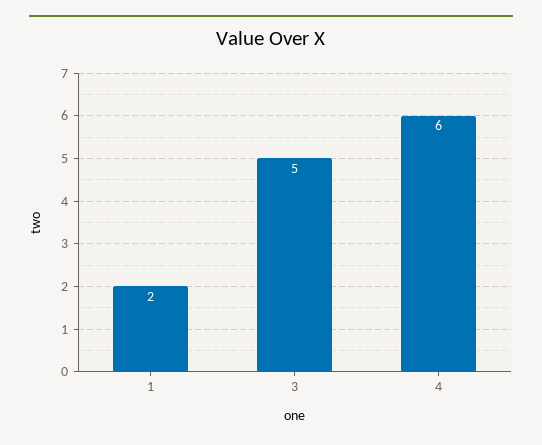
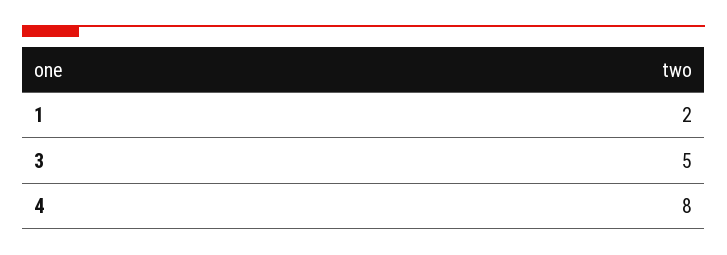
  {
    "1": 2,
    "3": 5,
-   "4": 6
+   "4": 8
  }

